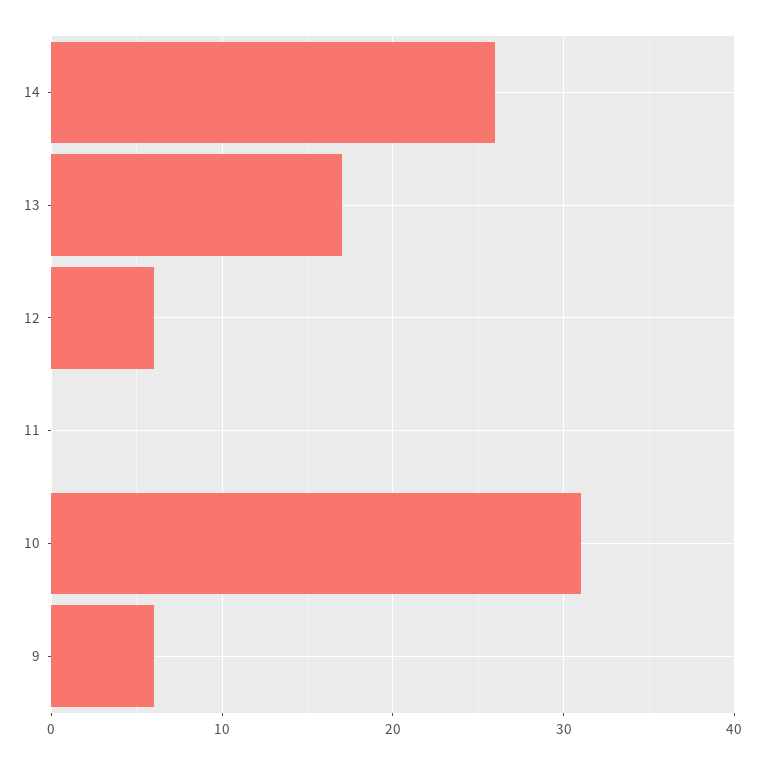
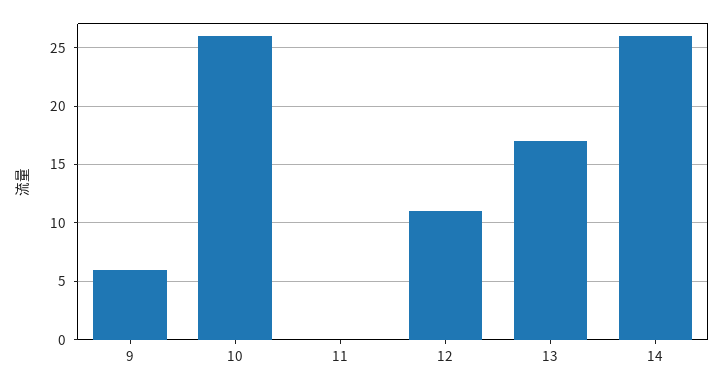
  {
    "14": 26,
    "13": 17,
-   "12": 6,
+   "12": 11,
    "11": 0,
-   "10": 31,
+   "10": 26,
    "9": 6
  }

